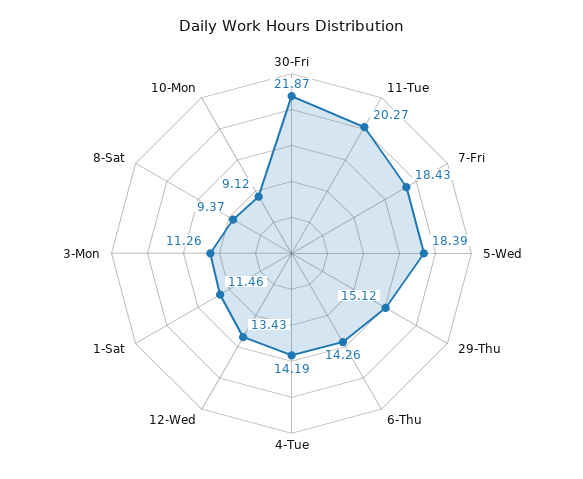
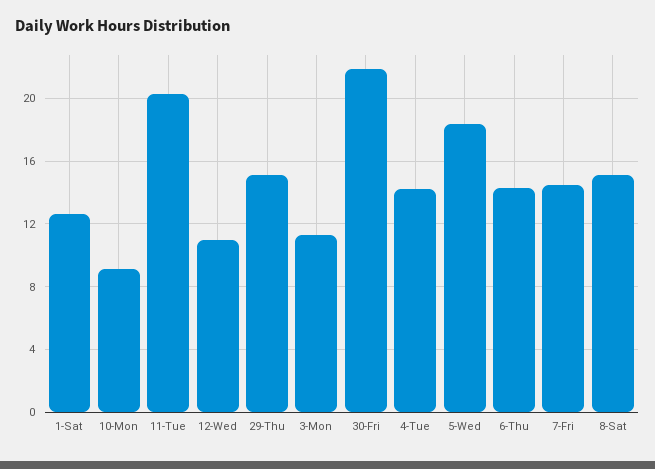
  {
    "30-Fri": 21.87,
    "11-Tue": 20.27,
-   "7-Fri": 18.43,
+   "7-Fri": 14.5,
    "5-Wed": 18.39,
    "29-Thu": 15.12,
    "6-Thu": 14.26,
    "4-Tue": 14.19,
-   "12-Wed": 13.43,
+   "12-Wed": 11,
-   "1-Sat": 11.46,
+   "1-Sat": 12.5,
    "3-Mon": 11.26,
-   "8-Sat": 9.37,
+   "8-Sat": 15,
    "10-Mon": 9.12
  }

